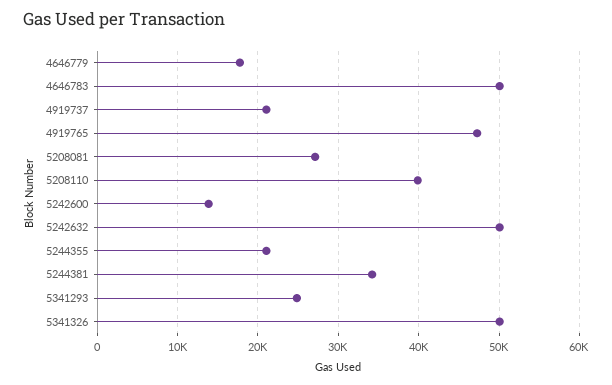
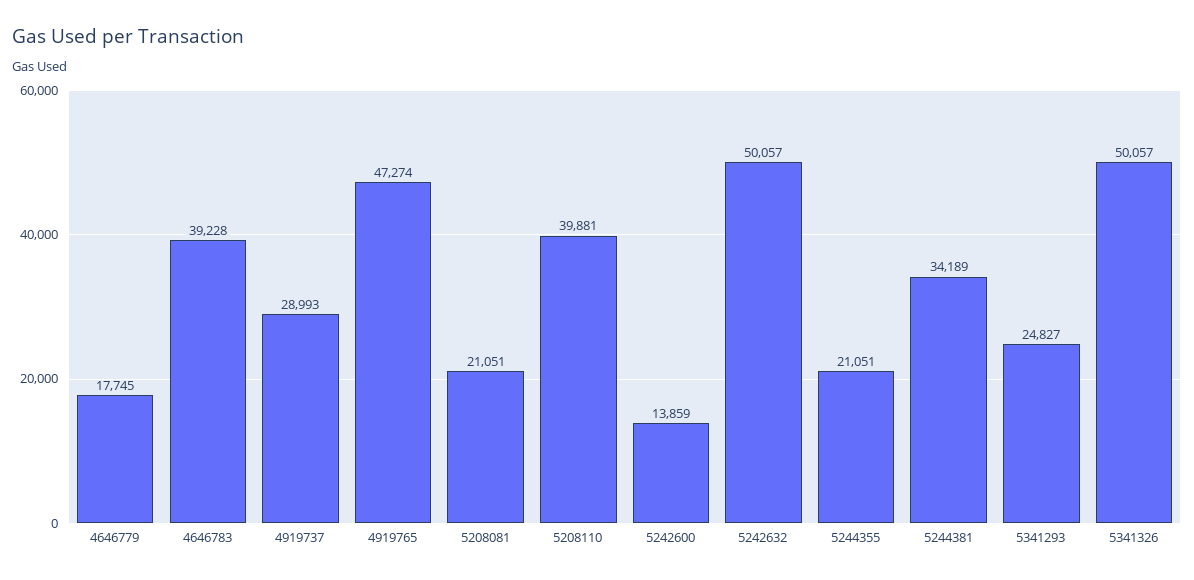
  {
    "4646779": 17745,
-   "4646783": 50000,
+   "4646783": 39228,
-   "4919737": 21000,
+   "4919737": 28993,
    "4919765": 47274,
-   "5208081": 27000,
+   "5208081": 21051,
    "5208110": 39881,
    "5242600": 13859,
    "5242632": 50057,
    "5244355": 21051,
    "5244381": 34189,
    "5341293": 24827,
    "5341326": 50057
  }

